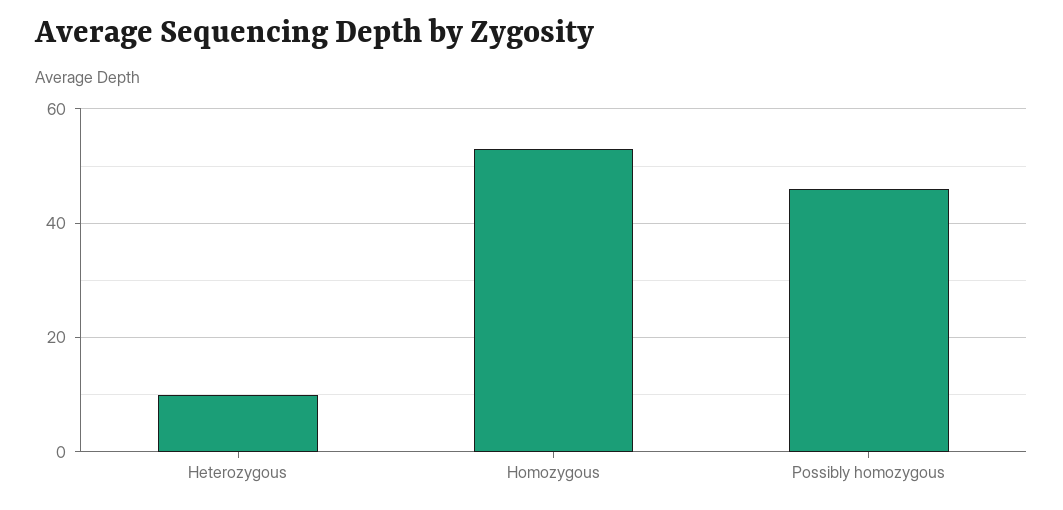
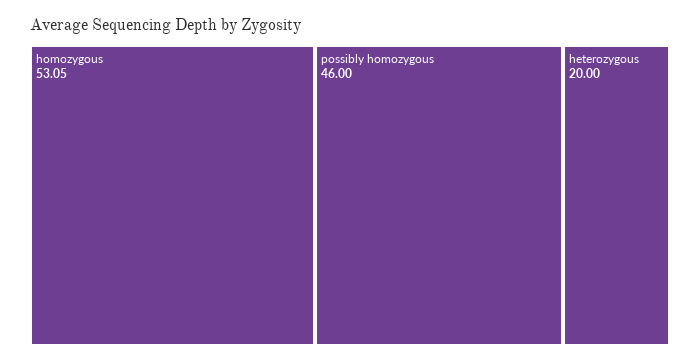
  {
-   "Heterozygous": 10,
+   "Heterozygous": 20,
    "Homozygous": 53.05,
    "Possibly homozygous": 46
  }

